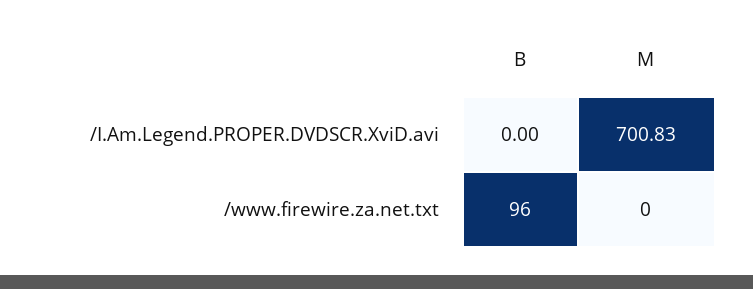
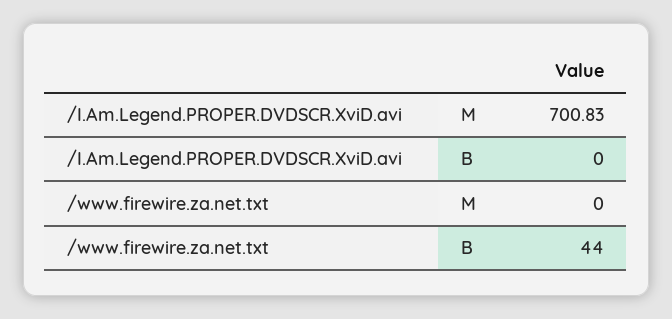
  {
    "B": {
      "/I.Am.Legend.PROPER.DVDSCR.XviD.avi": 0,
-     "/www.firewire.za.net.txt": 96
+     "/www.firewire.za.net.txt": 44
    },
    "M": {
      "/I.Am.Legend.PROPER.DVDSCR.XviD.avi": 700.83,
      "/www.firewire.za.net.txt": 0
    }
  }

